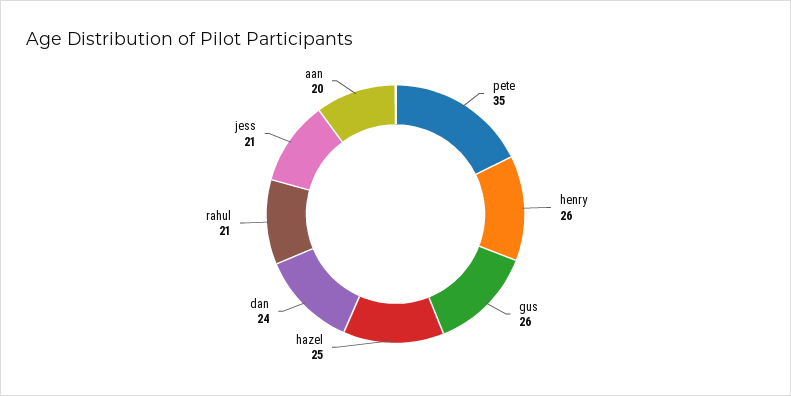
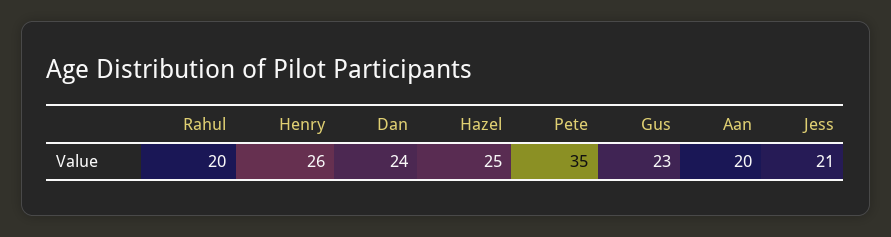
  {
    "pete": 35,
    "henry": 26,
-   "gus": 26,
+   "gus": 23,
    "hazel": 25,
    "dan": 24,
-   "rahul": 21,
+   "rahul": 20,
    "jess": 21,
    "aan": 20
  }

